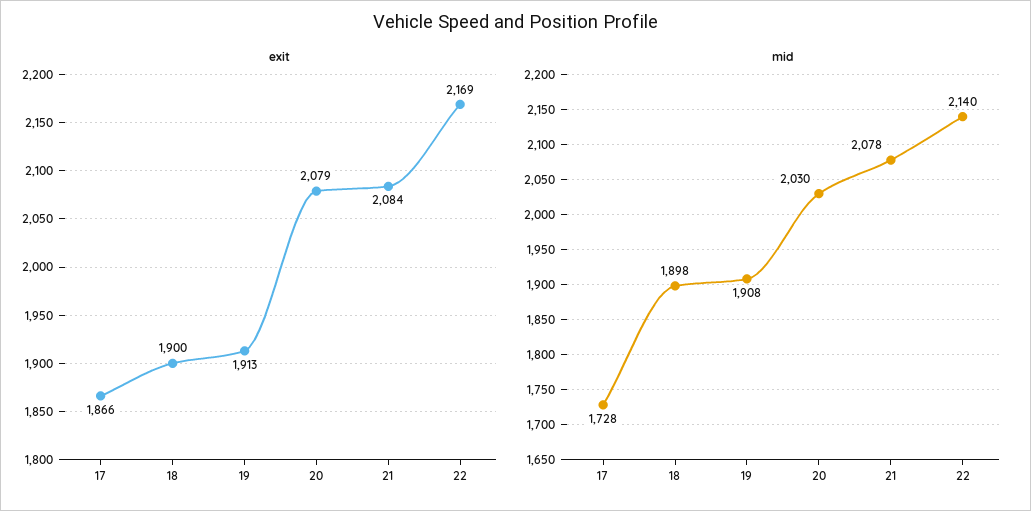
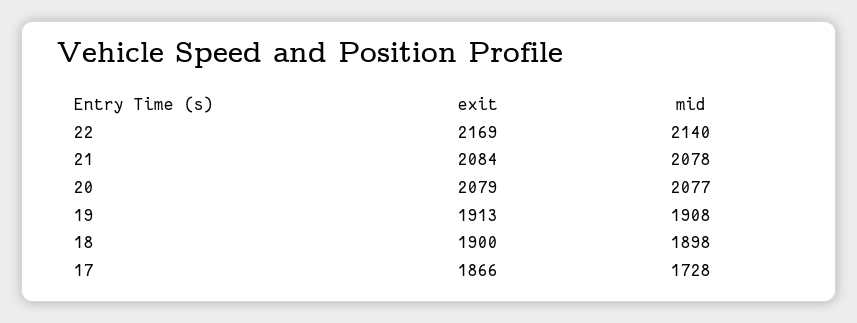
  {
    "exit": {
      "17": 1866,
      "18": 1900,
      "19": 1913,
      "20": 2079,
      "21": 2084,
      "22": 2169
    },
    "mid": {
      "17": 1728,
      "18": 1898,
      "19": 1908,
-     "20": 2030,
+     "20": 2077,
      "21": 2078,
      "22": 2140
    }
  }

